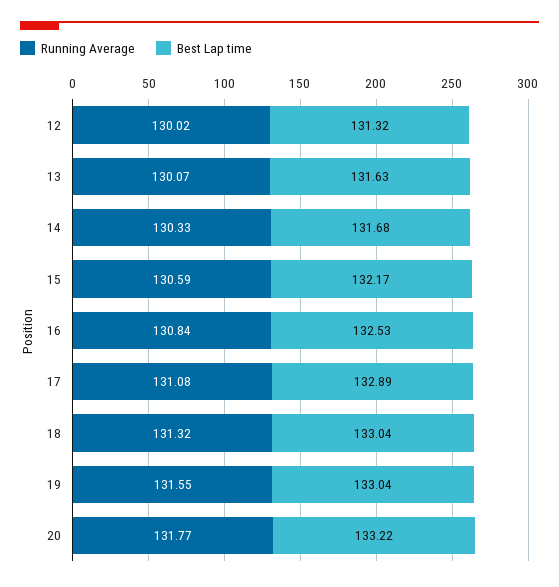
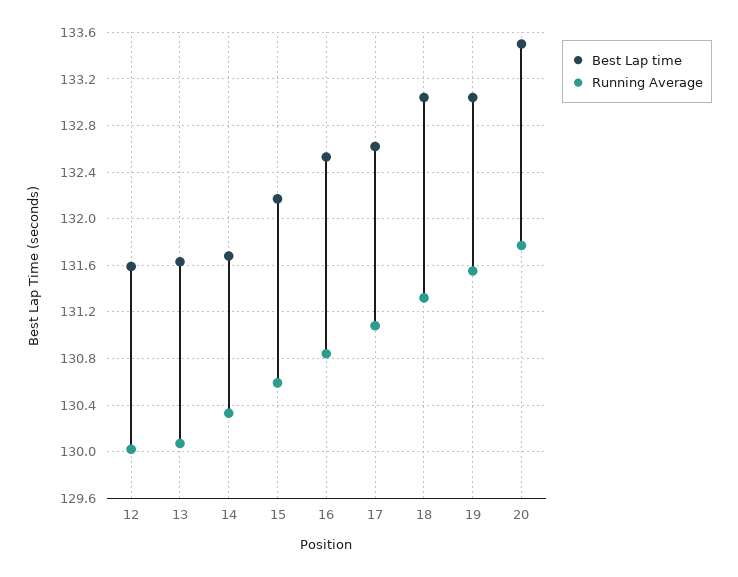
  {
    "Running Average": {
      "12": 130.02,
      "13": 130.07,
      "14": 130.33,
      "15": 130.59,
      "16": 130.84,
      "17": 131.08,
      "18": 131.32,
      "19": 131.55,
      "20": 131.77
    },
    "Best Lap time": {
-     "12": 131.32,
+     "12": 131.6,
      "13": 131.63,
      "14": 131.68,
      "15": 132.17,
      "16": 132.53,
-     "17": 132.89,
+     "17": 132.6,
      "18": 133.04,
      "19": 133.04,
-     "20": 133.22
+     "20": 133.5
    }
  }

